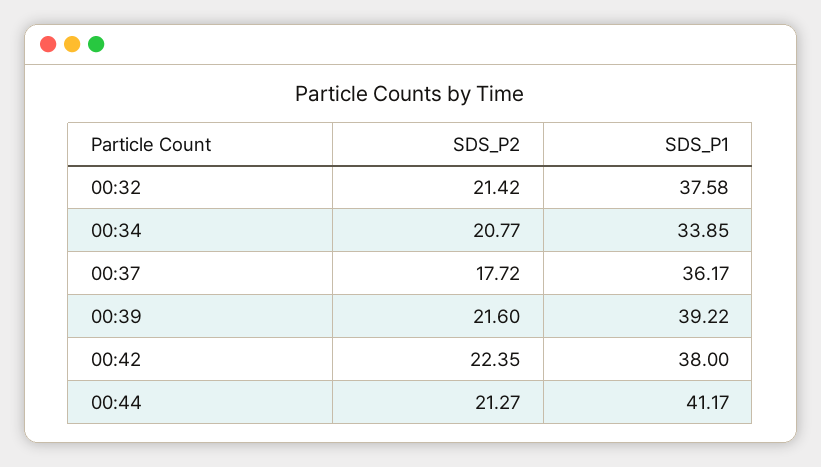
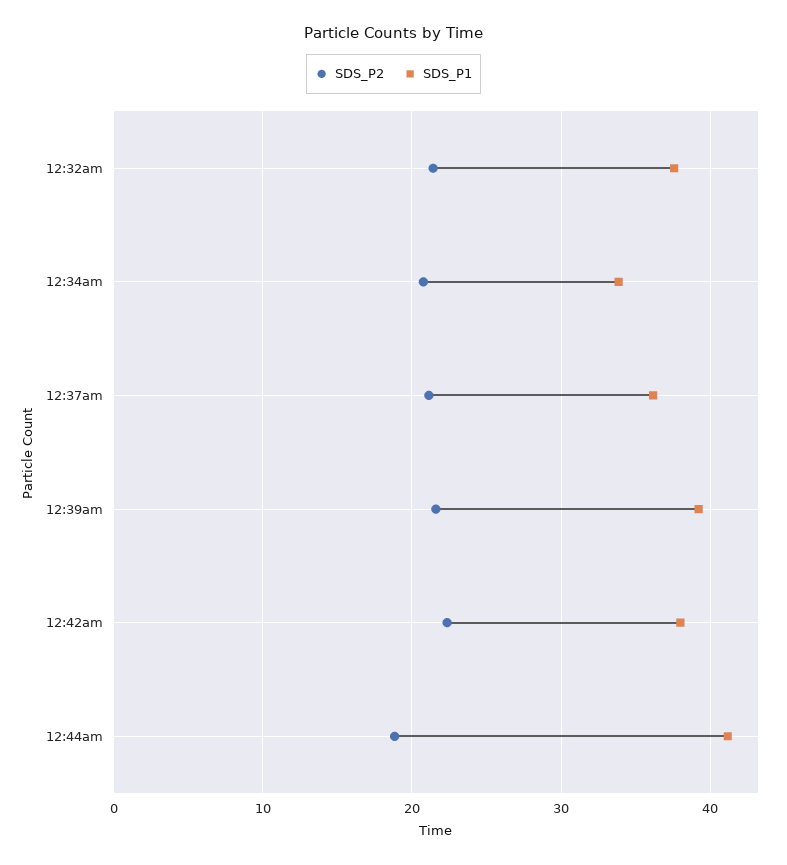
  {
    "SDS_P2": {
      "00:32": 21.42,
      "00:34": 20.77,
-     "00:37": 17.72,
+     "00:37": 21,
      "00:39": 21.6,
      "00:42": 22.35,
-     "00:44": 21.27
+     "00:44": 19
    },
    "SDS_P1": {
      "00:32": 37.58,
      "00:34": 33.85,
      "00:37": 36.17,
      "00:39": 39.22,
      "00:42": 38,
      "00:44": 41.17
    }
  }

